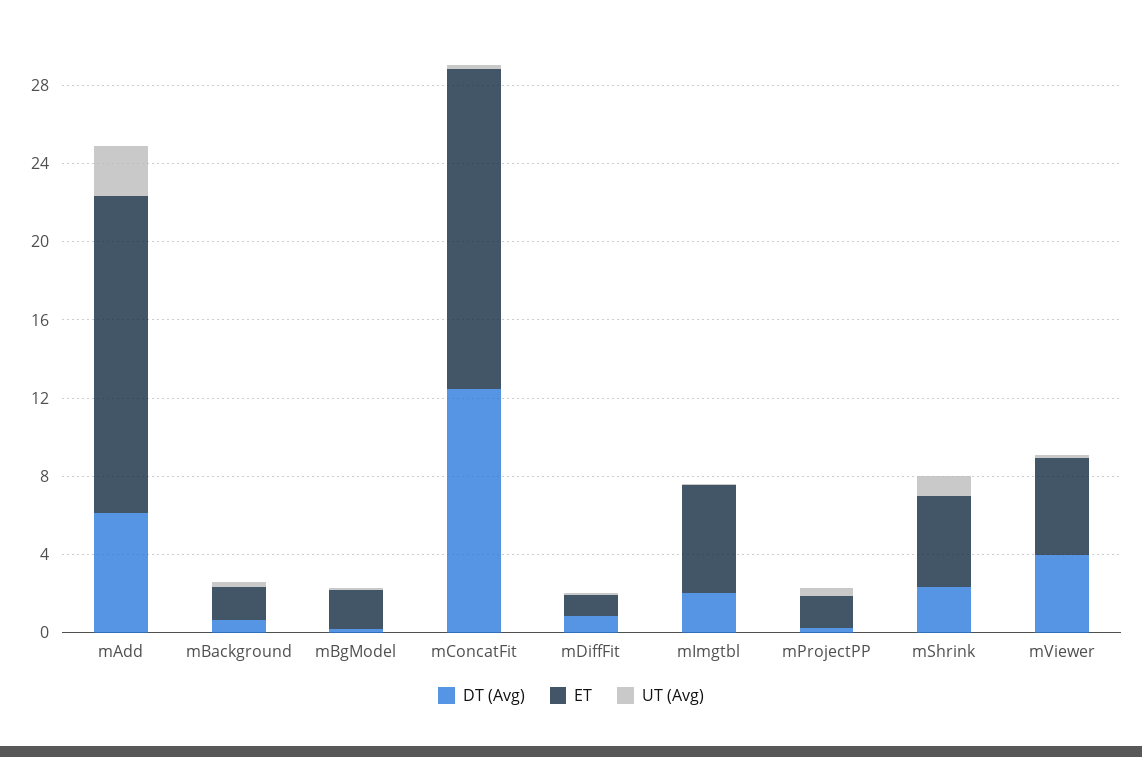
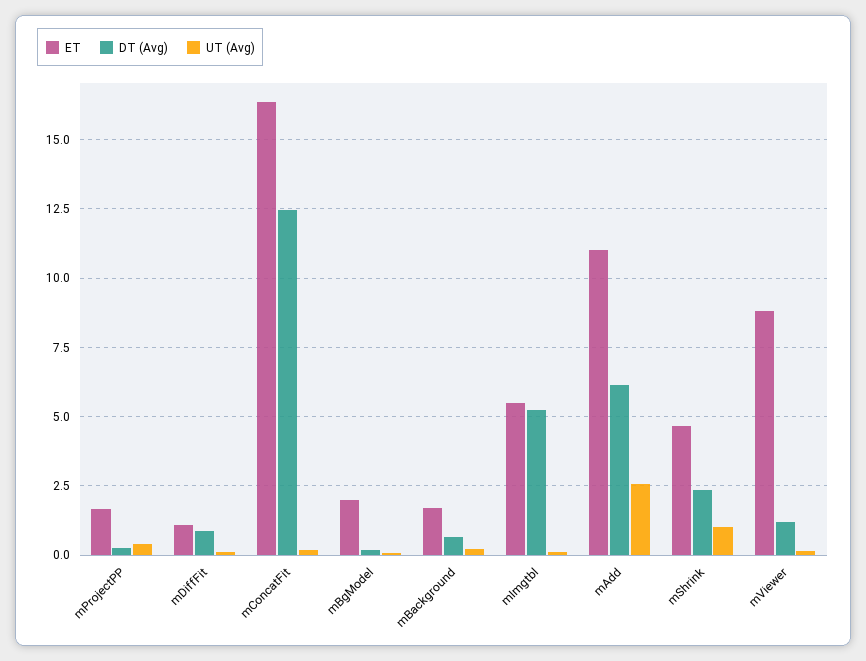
  {
    "DT (Avg)": {
      "mAdd": 6.25,
      "mBackground": 0.75,
      "mBgModel": 0.25,
      "mConcatFit": 12.5,
      "mDiffFit": 0.75,
-     "mImgtbl": 2,
+     "mImgtbl": 5.25,
      "mProjectPP": 0.25,
      "mShrink": 2.25,
-     "mViewer": 4
+     "mViewer": 1.25
    },
    "ET": {
-     "mAdd": 16,
+     "mAdd": 11,
      "mBackground": 1.75,
      "mBgModel": 2,
      "mConcatFit": 16.5,
      "mDiffFit": 1,
      "mImgtbl": 5.5,
      "mProjectPP": 1.75,
      "mShrink": 4.75,
-     "mViewer": 5
+     "mViewer": 8.75
    },
    "UT (Avg)": {
      "mAdd": 2.5,
      "mBackground": 0.25,
      "mBgModel": 0,
      "mConcatFit": 0.25,
      "mDiffFit": 0,
      "mImgtbl": 0,
      "mProjectPP": 0.5,
      "mShrink": 1,
      "mViewer": 0.25
    }
  }

